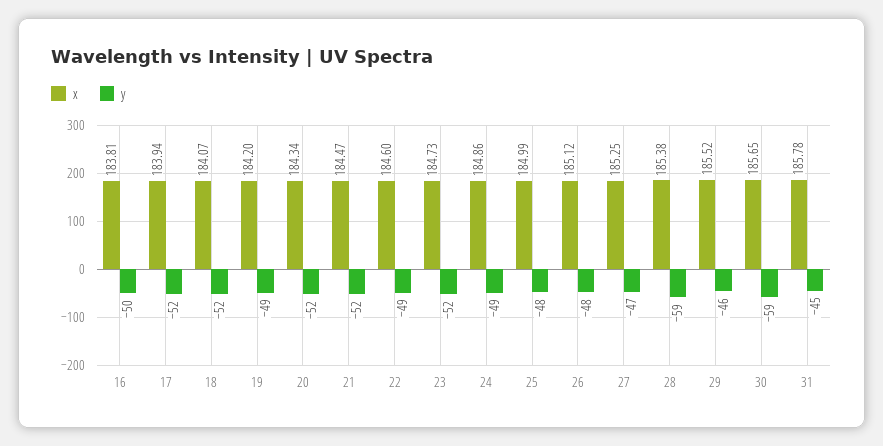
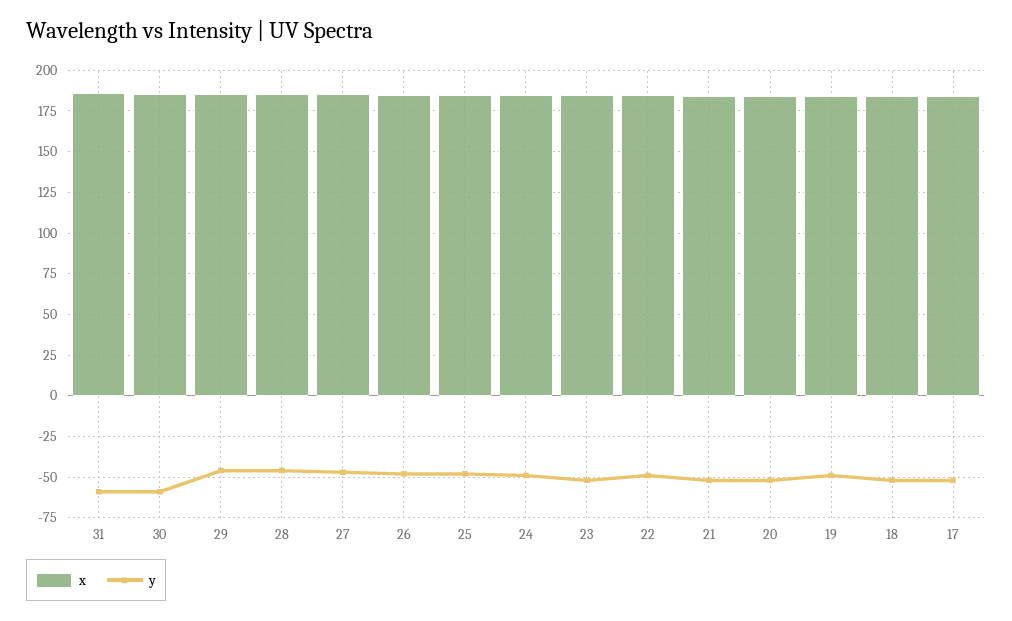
  {
    "x": {
-     "16": 183.81,
      "17": 183.94,
      "18": 184.07,
      "19": 184.2,
      "20": 184.34,
      "21": 184.47,
      "22": 184.6,
      "23": 184.73,
      "24": 184.86,
      "25": 184.99,
      "26": 185.12,
      "27": 185.25,
      "28": 185.38,
      "29": 185.52,
      "30": 185.65,
      "31": 185.78
    },
    "y": {
-     "16": -50,
      "17": -52,
      "18": -52,
      "19": -49,
      "20": -52,
      "21": -52,
      "22": -49,
      "23": -52,
      "24": -49,
      "25": -48,
      "26": -48,
      "27": -47,
-     "28": -59,
+     "28": -45,
      "29": -46,
      "30": -59,
-     "31": -45
+     "31": -60
    }
  }

